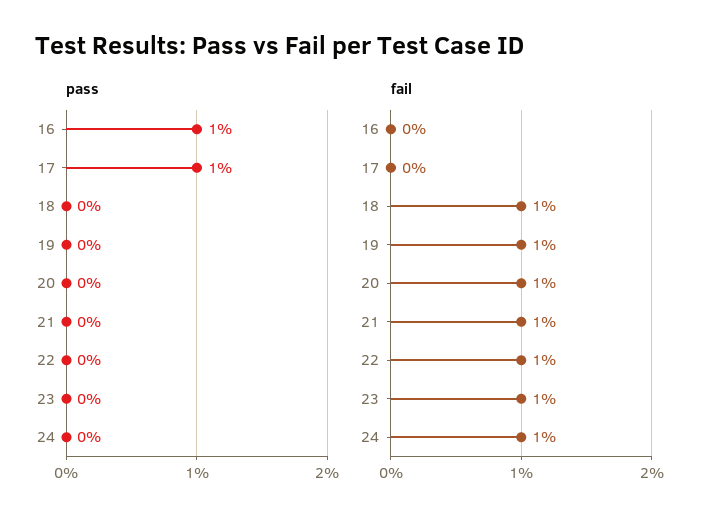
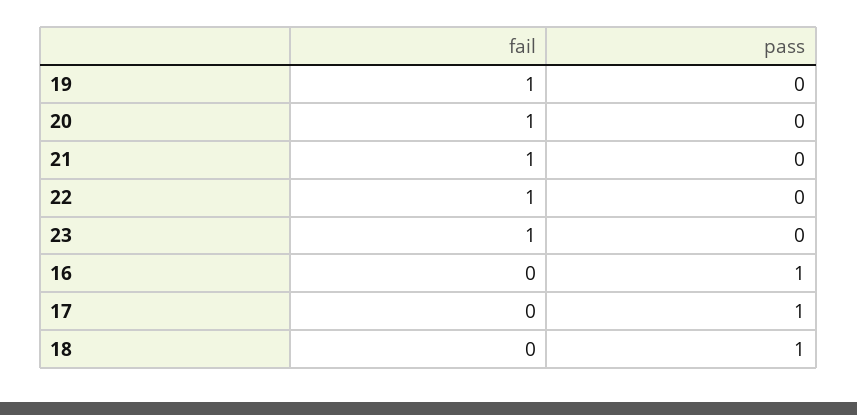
  {
    "pass": {
      "16": 1,
      "17": 1,
-     "18": 0,
+     "18": 1,
      "19": 0,
      "20": 0,
      "21": 0,
      "22": 0,
-     "23": 0,
+     "23": 0
-     "24": 0
    },
    "fail": {
      "16": 0,
      "17": 0,
-     "18": 1,
+     "18": 0,
      "19": 1,
      "20": 1,
      "21": 1,
      "22": 1,
-     "23": 1,
+     "23": 1
-     "24": 1
    }
  }

